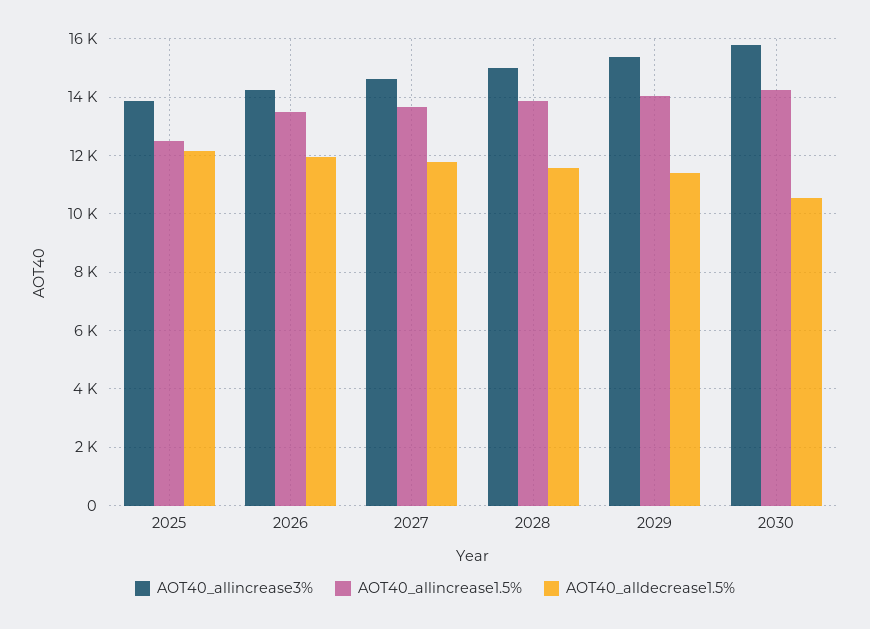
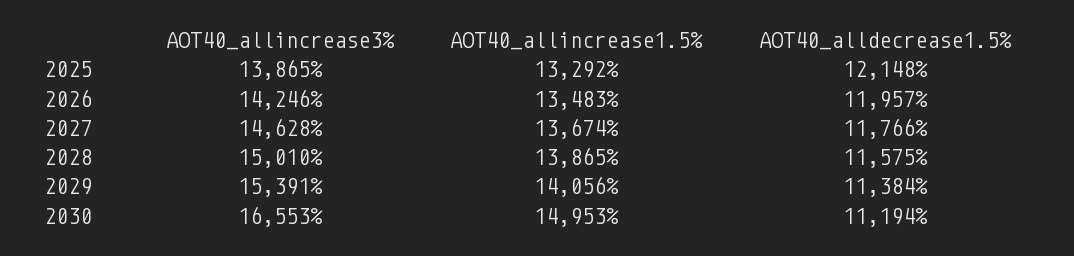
  {
    "AOT40_allincrease3%": {
      "2025": 13865,
      "2026": 14246,
      "2027": 14628,
      "2028": 15010,
      "2029": 15391,
-     "2030": 15750
+     "2030": 16553
    },
    "AOT40_allincrease1.5%": {
-     "2025": 12500,
+     "2025": 13292,
      "2026": 13483,
      "2027": 13674,
      "2028": 13865,
      "2029": 14056,
-     "2030": 14250
+     "2030": 14953
    },
    "AOT40_alldecrease1.5%": {
      "2025": 12148,
      "2026": 11957,
      "2027": 11766,
      "2028": 11575,
      "2029": 11384,
-     "2030": 10500
+     "2030": 11194
    }
  }

